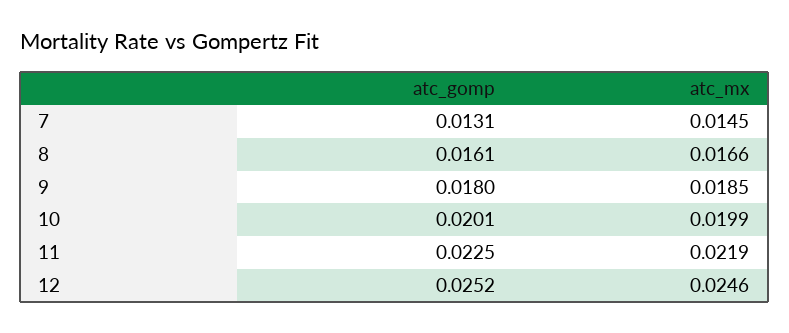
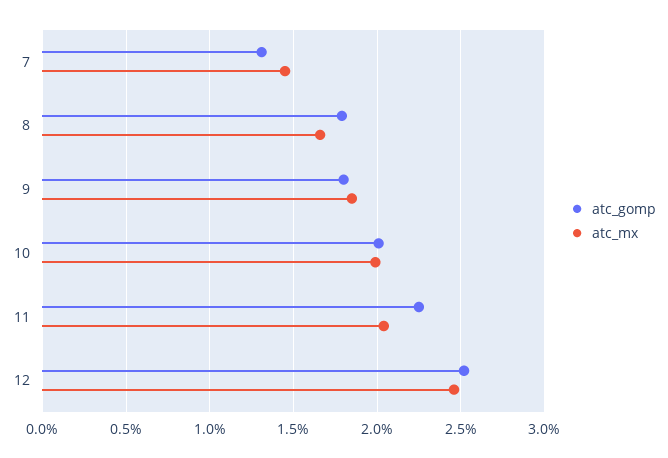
  {
    "atc_gomp": {
      "7": 0.0131,
-     "8": 0.0161,
+     "8": 0.018,
      "9": 0.018,
      "10": 0.0201,
      "11": 0.0225,
      "12": 0.0252
    },
    "atc_mx": {
      "7": 0.0145,
      "8": 0.0166,
      "9": 0.0185,
      "10": 0.0199,
-     "11": 0.0219,
+     "11": 0.0205,
      "12": 0.0246
    }
  }

